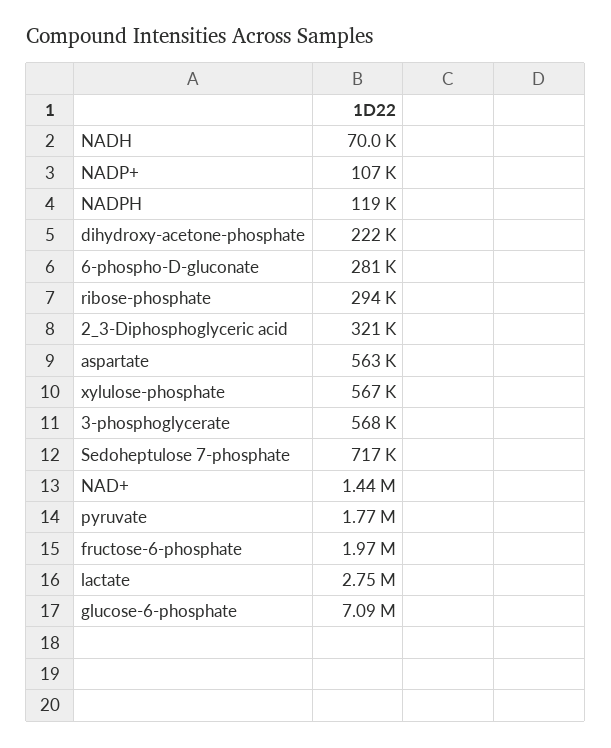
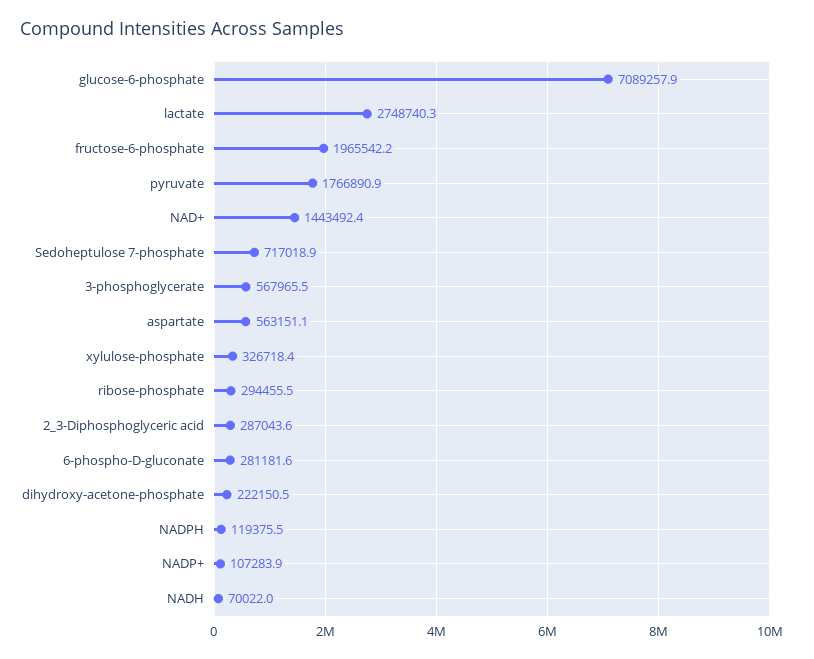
  {
    "NADH": 70022,
    "NADP+": 107283.9,
    "NADPH": 119375.5,
    "dihydroxy-acetone-phosphate": 222150.5,
    "6-phospho-D-gluconate": 281181.6,
    "ribose-phosphate": 294455.5,
-   "2_3-Diphosphoglyceric acid": 321000,
+   "2_3-Diphosphoglyceric acid": 287043.6,
    "aspartate": 563151.1,
-   "xylulose-phosphate": 567000,
+   "xylulose-phosphate": 326718.4,
    "3-phosphoglycerate": 567965.5,
    "Sedoheptulose 7-phosphate": 717018.9,
    "NAD+": 1443492.4,
    "pyruvate": 1766890.9,
    "fructose-6-phosphate": 1965542.2,
    "lactate": 2748740.3,
    "glucose-6-phosphate": 7089257.9
  }

